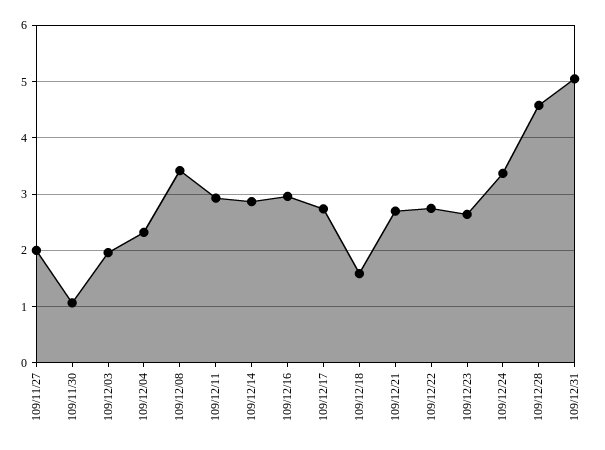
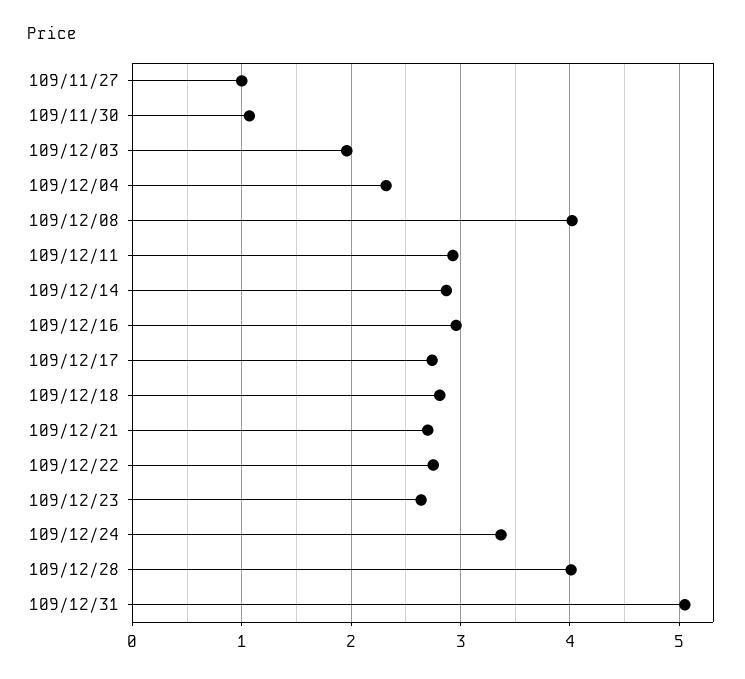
  {
-   "109/11/27": 2,
+   "109/11/27": 1,
    "109/11/30": 1.1,
    "109/12/03": 2,
    "109/12/04": 2.3,
-   "109/12/08": 3.4,
+   "109/12/08": 4,
    "109/12/11": 2.9,
    "109/12/14": 2.9,
    "109/12/16": 3,
    "109/12/17": 2.7,
-   "109/12/18": 1.6,
+   "109/12/18": 2.8,
    "109/12/21": 2.7,
    "109/12/22": 2.8,
    "109/12/23": 2.6,
    "109/12/24": 3.4,
-   "109/12/28": 4.6,
+   "109/12/28": 4,
    "109/12/31": 5.1
  }

